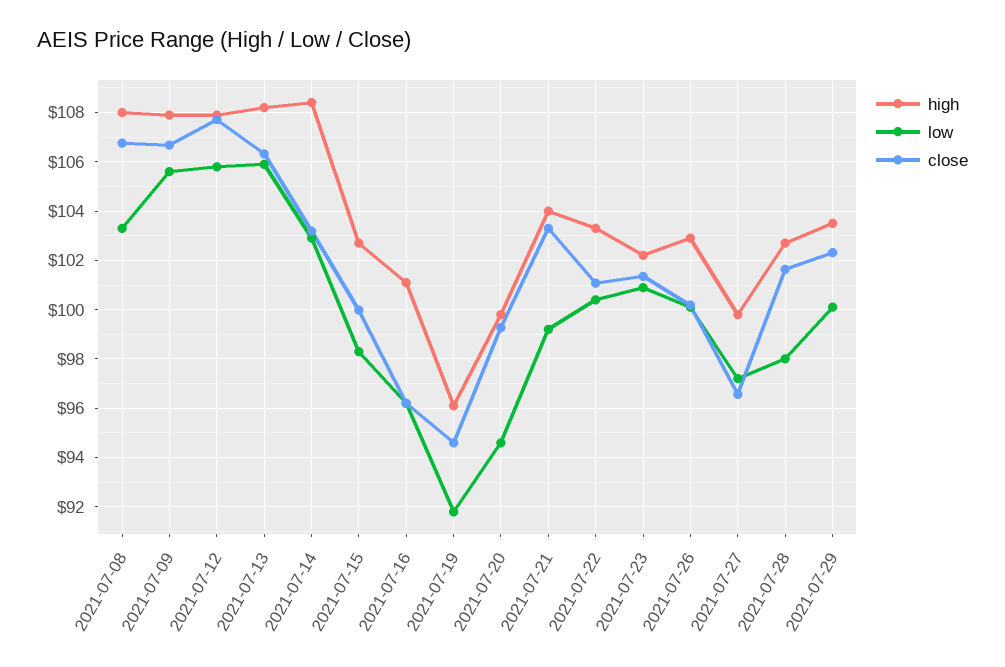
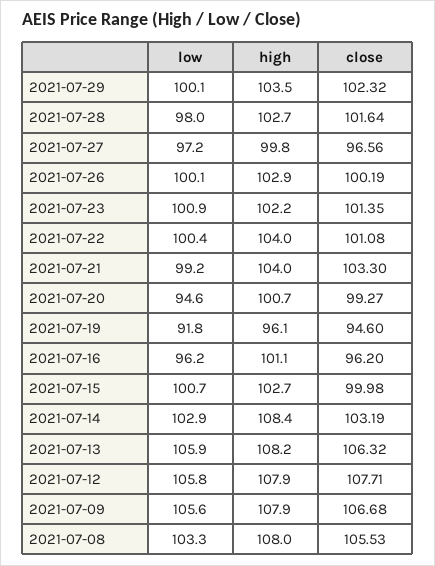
  {
    "high": {
      "2021-07-08": 108,
      "2021-07-09": 107.9,
      "2021-07-12": 107.9,
      "2021-07-13": 108.2,
      "2021-07-14": 108.4,
      "2021-07-15": 102.7,
      "2021-07-16": 101.1,
      "2021-07-19": 96.1,
-     "2021-07-20": 99.75,
+     "2021-07-20": 100.7,
      "2021-07-21": 104,
-     "2021-07-22": 103.25,
+     "2021-07-22": 104,
      "2021-07-23": 102.2,
      "2021-07-26": 102.9,
      "2021-07-27": 99.8,
      "2021-07-28": 102.7,
      "2021-07-29": 103.5
    },
    "low": {
      "2021-07-08": 103.3,
      "2021-07-09": 105.6,
      "2021-07-12": 105.8,
      "2021-07-13": 105.9,
      "2021-07-14": 102.9,
-     "2021-07-15": 98.25,
+     "2021-07-15": 100.7,
      "2021-07-16": 96.2,
      "2021-07-19": 91.8,
      "2021-07-20": 94.6,
      "2021-07-21": 99.2,
      "2021-07-22": 100.4,
      "2021-07-23": 100.9,
      "2021-07-26": 100.1,
      "2021-07-27": 97.2,
      "2021-07-28": 98,
      "2021-07-29": 100.1
    },
    "close": {
-     "2021-07-08": 106.75,
+     "2021-07-08": 105.53,
      "2021-07-09": 106.68,
      "2021-07-12": 107.71,
      "2021-07-13": 106.32,
      "2021-07-14": 103.19,
      "2021-07-15": 99.98,
      "2021-07-16": 96.2,
      "2021-07-19": 94.6,
      "2021-07-20": 99.27,
      "2021-07-21": 103.3,
      "2021-07-22": 101.08,
      "2021-07-23": 101.35,
      "2021-07-26": 100.19,
      "2021-07-27": 96.56,
      "2021-07-28": 101.64,
      "2021-07-29": 102.32
    }
  }

